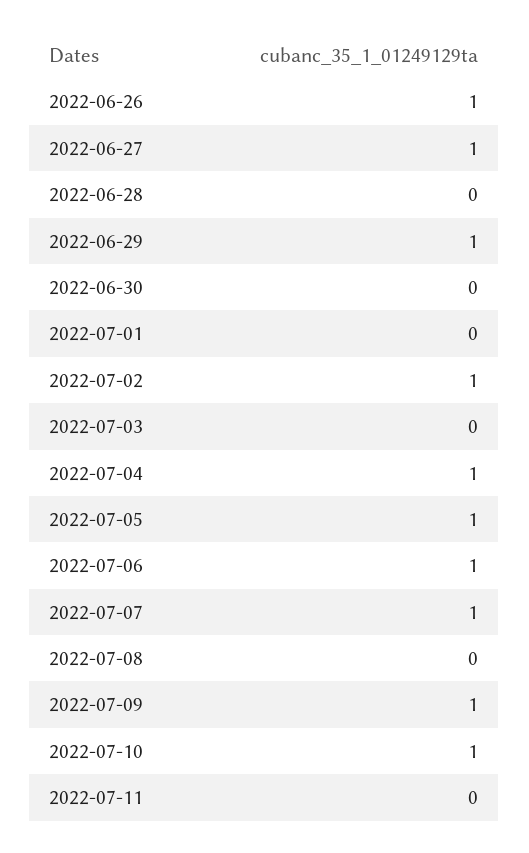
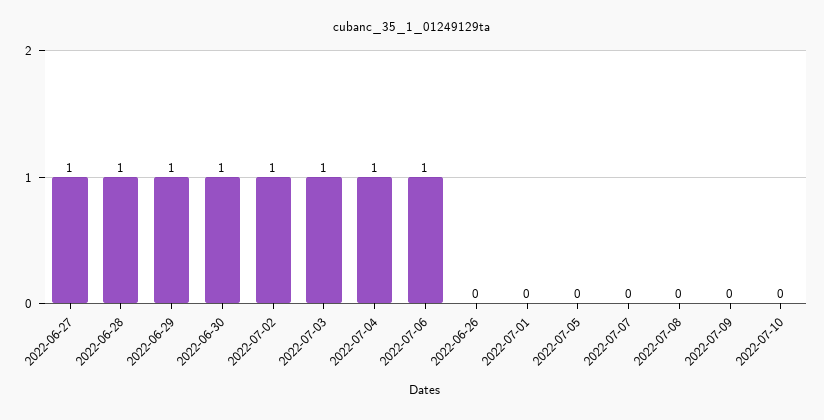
  {
-   "2022-06-26": 1,
+   "2022-06-26": 0,
    "2022-06-27": 1,
-   "2022-06-28": 0,
+   "2022-06-28": 1,
    "2022-06-29": 1,
-   "2022-06-30": 0,
+   "2022-06-30": 1,
    "2022-07-01": 0,
    "2022-07-02": 1,
-   "2022-07-03": 0,
+   "2022-07-03": 1,
    "2022-07-04": 1,
-   "2022-07-05": 1,
+   "2022-07-05": 0,
    "2022-07-06": 1,
-   "2022-07-07": 1,
+   "2022-07-07": 0,
    "2022-07-08": 0,
-   "2022-07-09": 1,
+   "2022-07-09": 0,
-   "2022-07-10": 1,
+   "2022-07-10": 0
-   "2022-07-11": 0
  }

